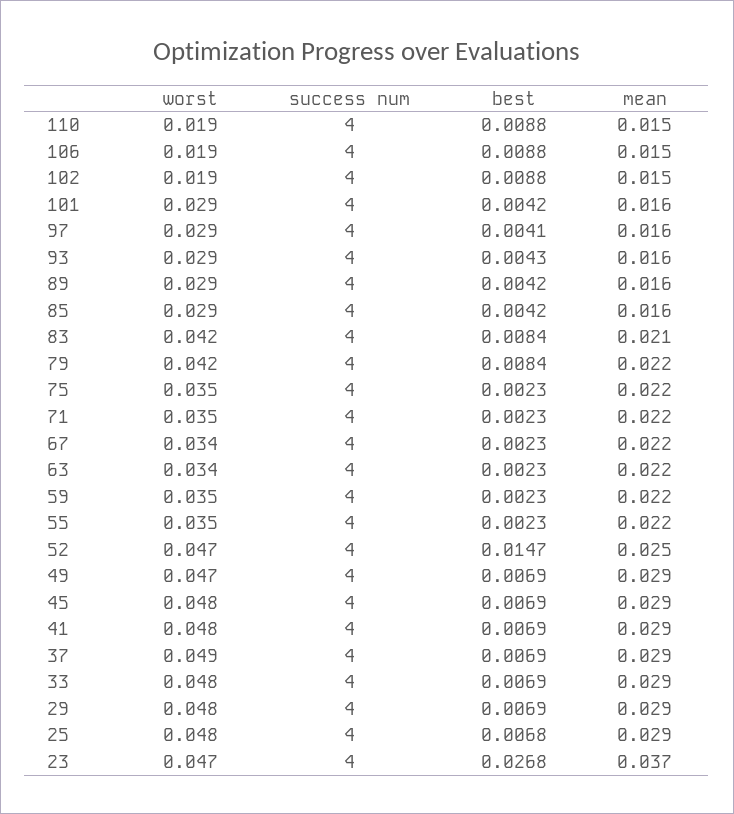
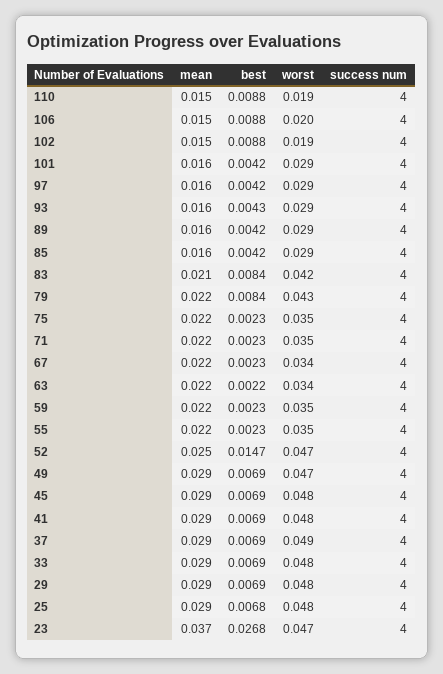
  {
    "worst": {
      "110": 0.019,
-     "106": 0.019,
+     "106": 0.02,
      "102": 0.019,
      "101": 0.029,
      "97": 0.029,
      "93": 0.029,
      "89": 0.029,
      "85": 0.029,
      "83": 0.042,
-     "79": 0.042,
+     "79": 0.043,
      "75": 0.035,
      "71": 0.035,
      "67": 0.034,
      "63": 0.034,
      "59": 0.035,
      "55": 0.035,
      "52": 0.047,
      "49": 0.047,
      "45": 0.048,
      "41": 0.048,
      "37": 0.049,
      "33": 0.048,
      "29": 0.048,
      "25": 0.048,
      "23": 0.047
    },
    "success num": {
      "110": 4,
      "106": 4,
      "102": 4,
      "101": 4,
      "97": 4,
      "93": 4,
      "89": 4,
      "85": 4,
      "83": 4,
      "79": 4,
      "75": 4,
      "71": 4,
      "67": 4,
      "63": 4,
      "59": 4,
      "55": 4,
      "52": 4,
      "49": 4,
      "45": 4,
      "41": 4,
      "37": 4,
      "33": 4,
      "29": 4,
      "25": 4,
      "23": 4
    },
    "best": {
      "110": 0.0088,
      "106": 0.0088,
      "102": 0.0088,
      "101": 0.0042,
-     "97": 0.0041,
+     "97": 0.0042,
      "93": 0.0043,
      "89": 0.0042,
      "85": 0.0042,
      "83": 0.0084,
      "79": 0.0084,
      "75": 0.0023,
      "71": 0.0023,
      "67": 0.0023,
-     "63": 0.0023,
+     "63": 0.0022,
      "59": 0.0023,
      "55": 0.0023,
      "52": 0.0147,
      "49": 0.0069,
      "45": 0.0069,
      "41": 0.0069,
      "37": 0.0069,
      "33": 0.0069,
      "29": 0.0069,
      "25": 0.0068,
      "23": 0.0268
    },
    "mean": {
      "110": 0.015,
      "106": 0.015,
      "102": 0.015,
      "101": 0.016,
      "97": 0.016,
      "93": 0.016,
      "89": 0.016,
      "85": 0.016,
      "83": 0.021,
      "79": 0.022,
      "75": 0.022,
      "71": 0.022,
      "67": 0.022,
      "63": 0.022,
      "59": 0.022,
      "55": 0.022,
      "52": 0.025,
      "49": 0.029,
      "45": 0.029,
      "41": 0.029,
      "37": 0.029,
      "33": 0.029,
      "29": 0.029,
      "25": 0.029,
      "23": 0.037
    }
  }

